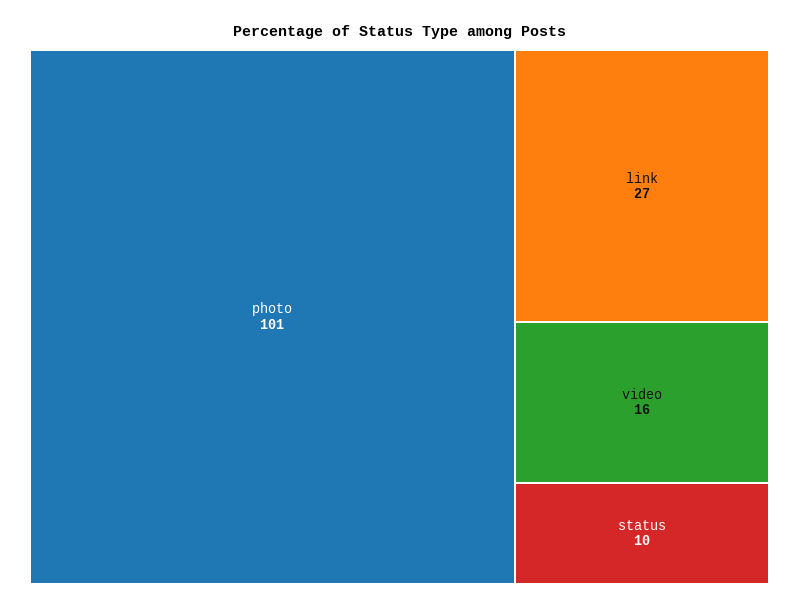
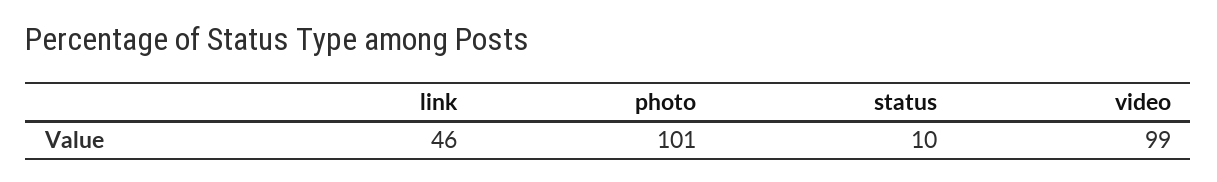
  {
    "photo": 101,
-   "link": 27,
+   "link": 46,
-   "video": 16,
+   "video": 99,
    "status": 10
  }

